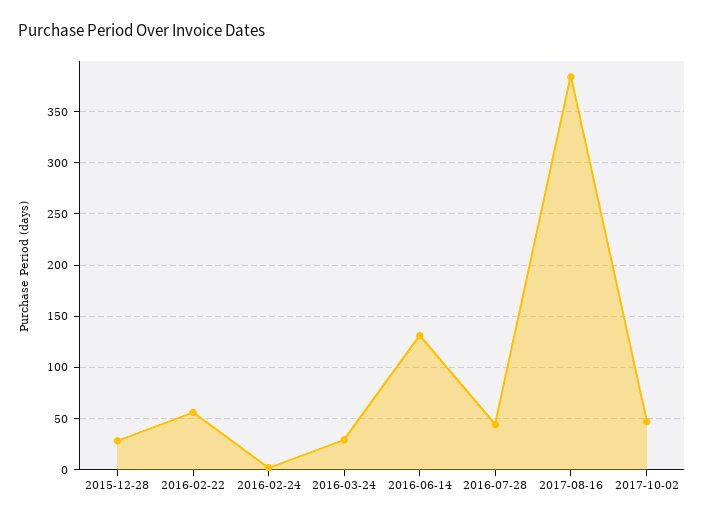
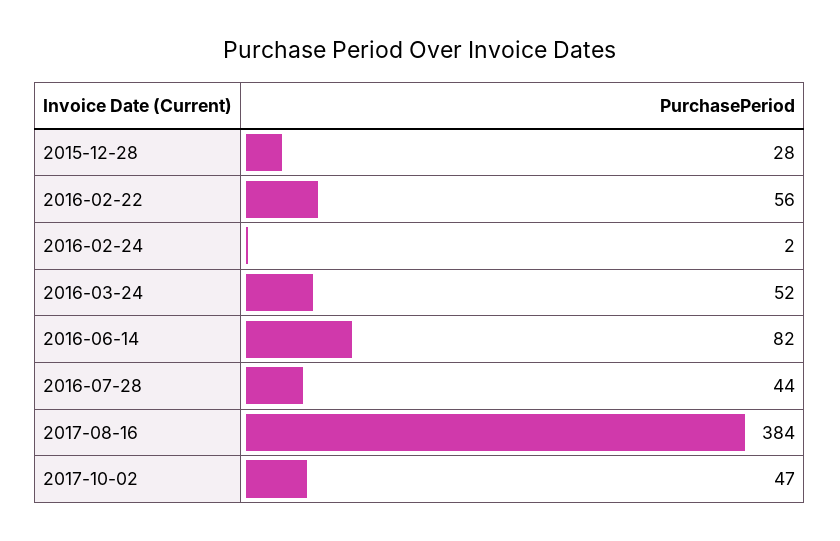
  {
    "2015-12-28": 28,
    "2016-02-22": 56,
    "2016-02-24": 2,
-   "2016-03-24": 30,
+   "2016-03-24": 52,
-   "2016-06-14": 130,
+   "2016-06-14": 82,
    "2016-07-28": 44,
    "2017-08-16": 384,
    "2017-10-02": 47
  }

